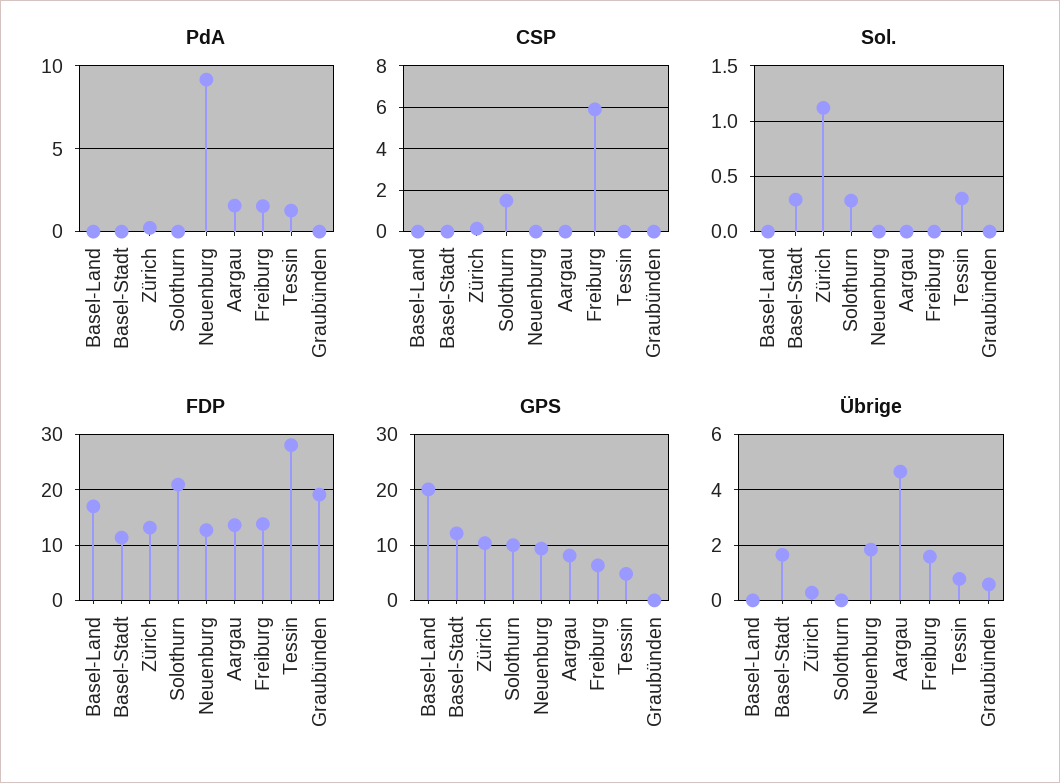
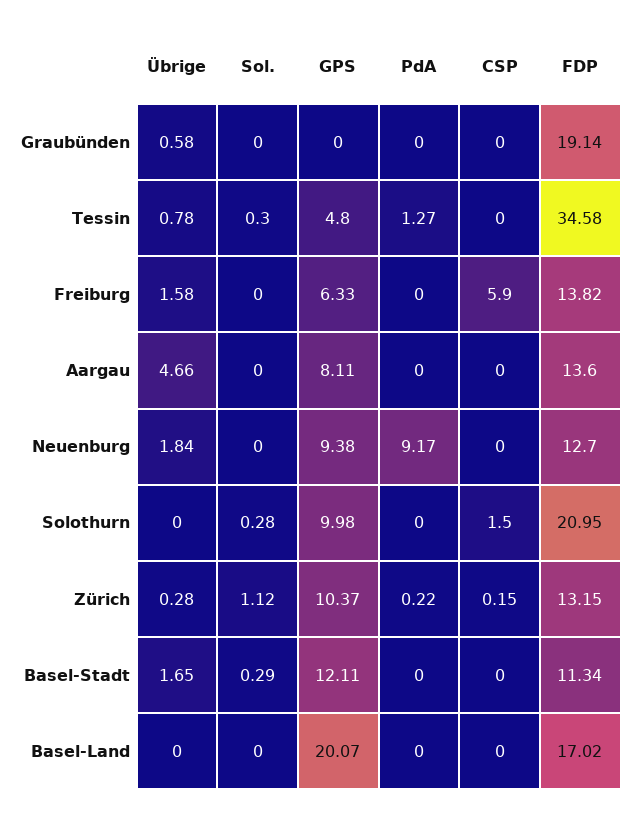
  {
    "PdA": {
      "Basel-Land": 0,
      "Basel-Stadt": 0,
      "Zürich": 0.22,
      "Solothurn": 0,
      "Neuenburg": 9.17,
-     "Aargau": 1.5,
+     "Aargau": 0,
-     "Freiburg": 1.5,
+     "Freiburg": 0,
      "Tessin": 1.27,
      "Graubünden": 0
    },
    "CSP": {
      "Basel-Land": 0,
      "Basel-Stadt": 0,
      "Zürich": 0.15,
      "Solothurn": 1.5,
      "Neuenburg": 0,
      "Aargau": 0,
      "Freiburg": 5.9,
      "Tessin": 0,
      "Graubünden": 0
    },
    "Sol.": {
      "Basel-Land": 0,
      "Basel-Stadt": 0.29,
      "Zürich": 1.12,
      "Solothurn": 0.28,
      "Neuenburg": 0,
      "Aargau": 0,
      "Freiburg": 0,
      "Tessin": 0.3,
      "Graubünden": 0
    },
    "FDP": {
      "Basel-Land": 17.02,
      "Basel-Stadt": 11.34,
      "Zürich": 13.15,
      "Solothurn": 20.95,
      "Neuenburg": 12.7,
      "Aargau": 13.6,
      "Freiburg": 13.82,
-     "Tessin": 28,
+     "Tessin": 34.58,
      "Graubünden": 19.14
    },
    "GPS": {
      "Basel-Land": 20.07,
      "Basel-Stadt": 12.11,
      "Zürich": 10.37,
      "Solothurn": 9.98,
      "Neuenburg": 9.38,
      "Aargau": 8.11,
      "Freiburg": 6.33,
      "Tessin": 4.8,
      "Graubünden": 0
    },
    "Übrige": {
      "Basel-Land": 0,
      "Basel-Stadt": 1.65,
      "Zürich": 0.28,
      "Solothurn": 0,
      "Neuenburg": 1.84,
      "Aargau": 4.66,
      "Freiburg": 1.58,
      "Tessin": 0.78,
      "Graubünden": 0.58
    }
  }

